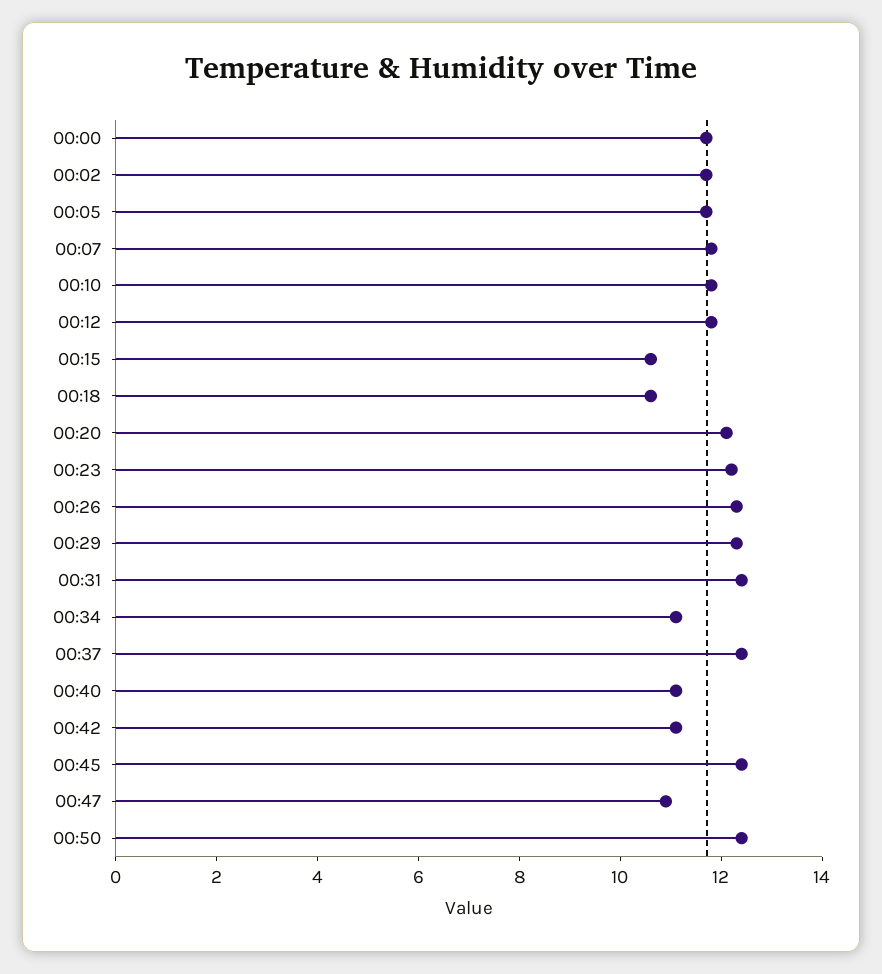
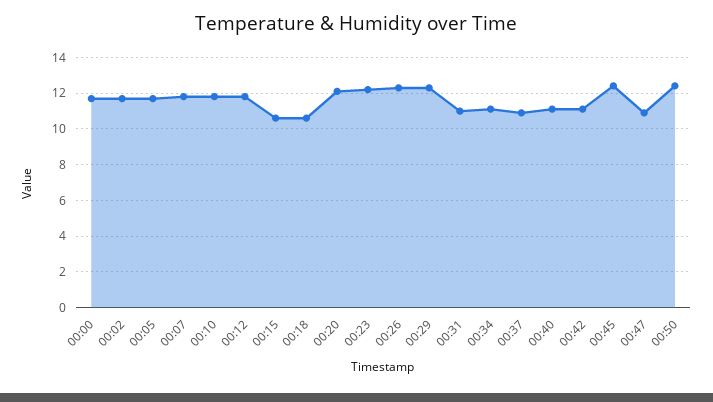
  {
    "00:00": 11.5,
    "00:02": 11.5,
    "00:05": 11.5,
    "00:07": 12,
    "00:10": 12,
    "00:12": 12,
    "00:15": 10.5,
    "00:18": 10.5,
    "00:20": 12,
    "00:23": 12,
    "00:26": 12.5,
    "00:29": 12.5,
-   "00:31": 12.5,
+   "00:31": 11,
    "00:34": 11,
-   "00:37": 12.5,
+   "00:37": 11,
    "00:40": 11,
    "00:42": 11,
    "00:45": 12.5,
    "00:47": 11,
    "00:50": 12.5
  }

